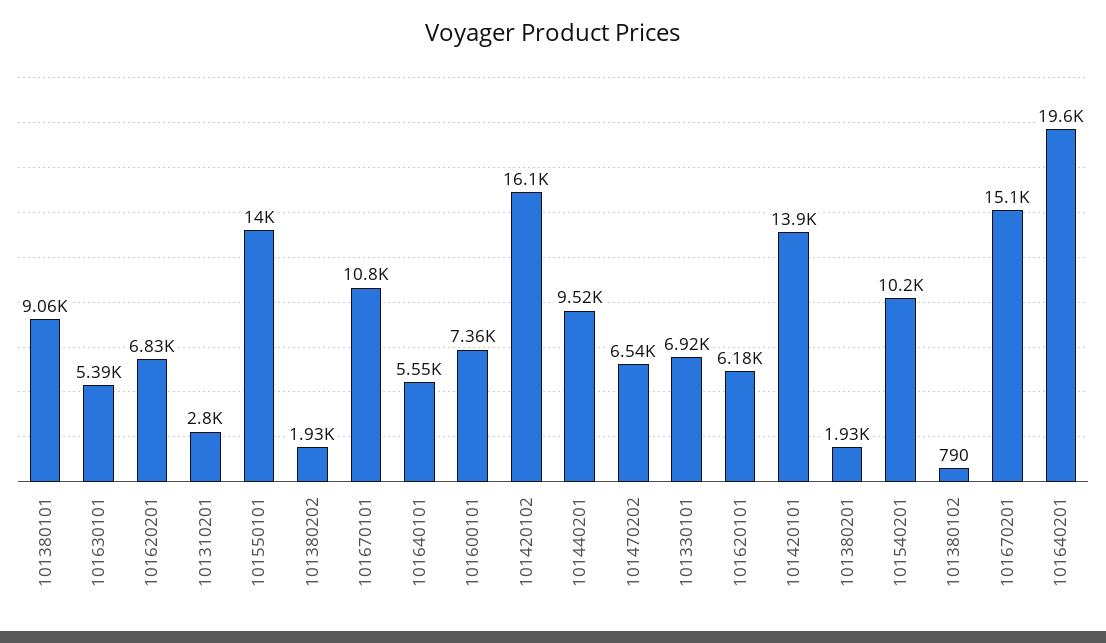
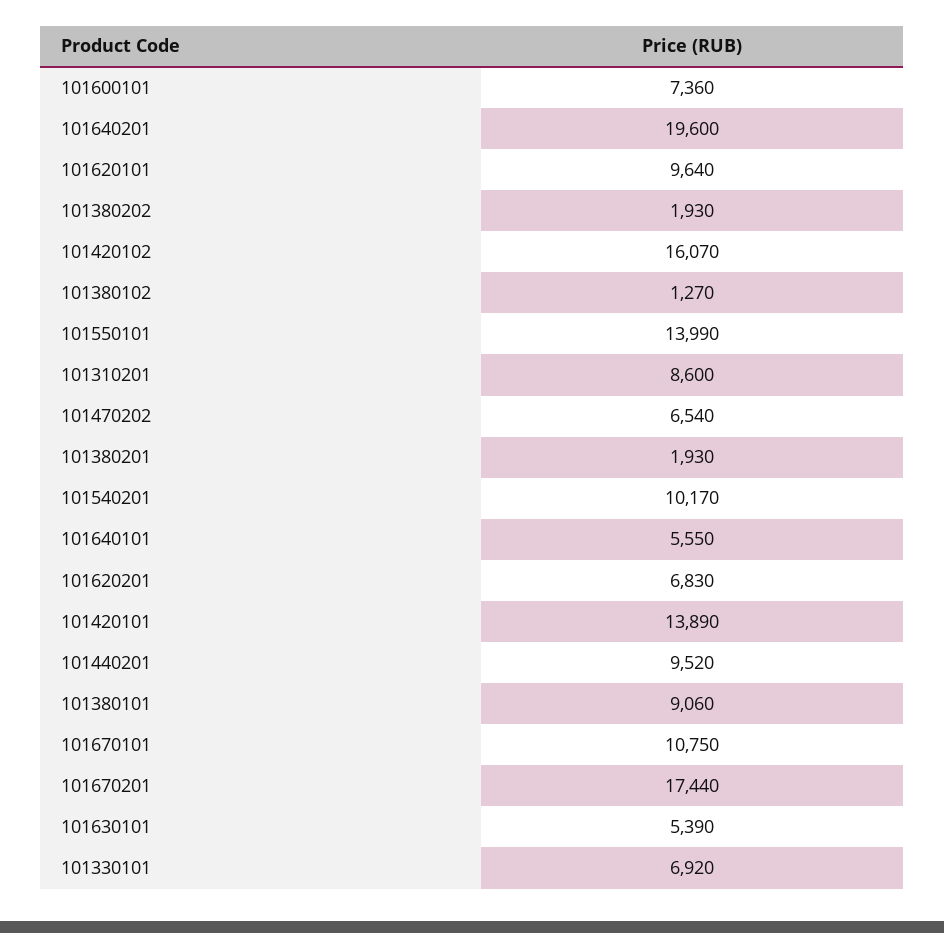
  {
    "101380101": 9060,
    "101630101": 5390,
    "101620201": 6830,
-   "101310201": 2800,
+   "101310201": 8600,
    "101550101": 13990,
    "101380202": 1930,
    "101670101": 10750,
    "101640101": 5550,
    "101600101": 7360,
    "101420102": 16070,
    "101440201": 9520,
    "101470202": 6540,
    "101330101": 6920,
-   "101620101": 6180,
+   "101620101": 9640,
    "101420101": 13890,
    "101380201": 1930,
    "101540201": 10170,
-   "101380102": 790,
+   "101380102": 1270,
-   "101670201": 15100,
+   "101670201": 17440,
    "101640201": 19600
  }

